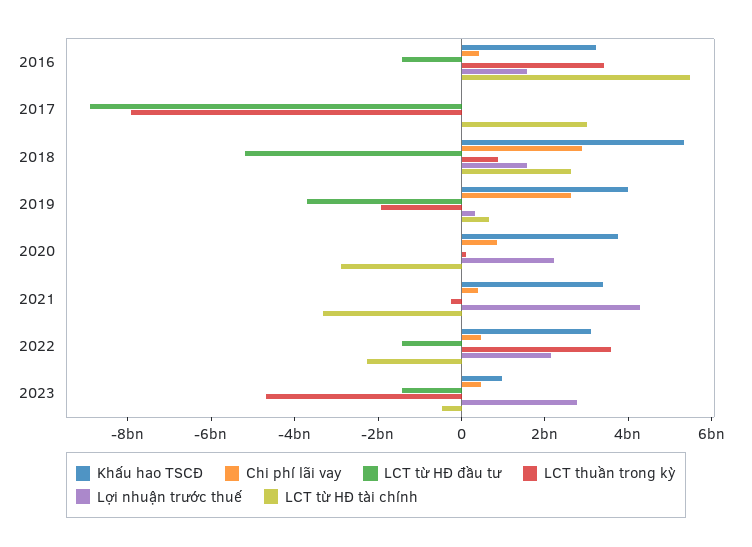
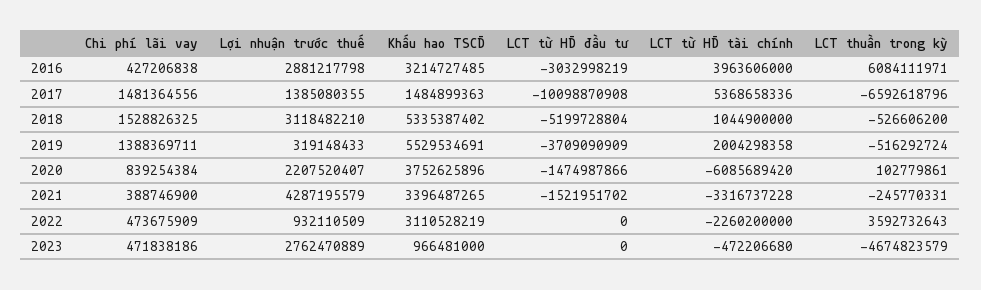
  {
    "Khấu hao TSCĐ": {
      "2016": 3214727485,
-     "2017": 0,
+     "2017": 1484899363,
      "2018": 5335387402,
-     "2019": 4000000000,
+     "2019": 5529534691,
      "2020": 3752625896,
      "2021": 3396487265,
      "2022": 3110528219,
      "2023": 966481000
    },
    "Chi phí lãi vay": {
      "2016": 427206838,
-     "2017": 0,
+     "2017": 1481364556,
-     "2018": 3000000000,
+     "2018": 1528826325,
-     "2019": 2500000000,
+     "2019": 1388369711,
      "2020": 839254384,
      "2021": 388746900,
      "2022": 473675909,
      "2023": 471838186
    },
    "LCT từ HĐ đầu tư": {
-     "2016": -1500000000,
+     "2016": -3032998219,
-     "2017": -9000000000,
+     "2017": -10098870908,
      "2018": -5199728804,
      "2019": -3709090909,
-     "2020": 0,
+     "2020": -1474987866,
-     "2021": 0,
+     "2021": -1521951702,
-     "2022": -1500000000,
+     "2022": 0,
-     "2023": -1500000000
+     "2023": 0
    },
    "LCT thuần trong kỳ": {
-     "2016": 3500000000,
+     "2016": 6084111971,
-     "2017": -8000000000,
+     "2017": -6592618796,
-     "2018": 1000000000,
+     "2018": -526606200,
-     "2019": -2000000000,
+     "2019": -516292724,
      "2020": 102779861,
      "2021": -245770331,
      "2022": 3592732643,
      "2023": -4674823579
    },
    "Lợi nhuận trước thuế": {
-     "2016": 1500000000,
+     "2016": 2881217798,
-     "2017": 0,
+     "2017": 1385080355,
-     "2018": 1500000000,
+     "2018": 3118482210,
      "2019": 319148433,
      "2020": 2207520407,
      "2021": 4287195579,
-     "2022": 2000000000,
+     "2022": 932110509,
      "2023": 2762470889
    },
    "LCT từ HĐ tài chính": {
-     "2016": 5500000000,
+     "2016": 3963606000,
-     "2017": 3000000000,
+     "2017": 5368658336,
-     "2018": 2500000000,
+     "2018": 1044900000,
-     "2019": 500000000,
+     "2019": 2004298358,
-     "2020": -3000000000,
+     "2020": -6085689420,
      "2021": -3316737228,
      "2022": -2260200000,
      "2023": -472206680
    }
  }

